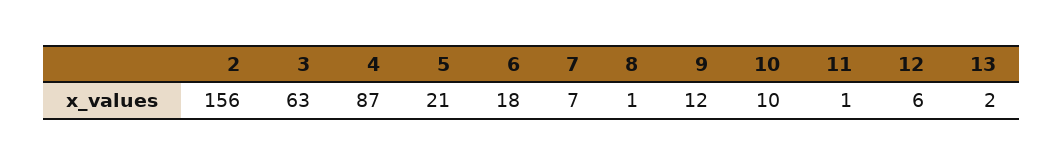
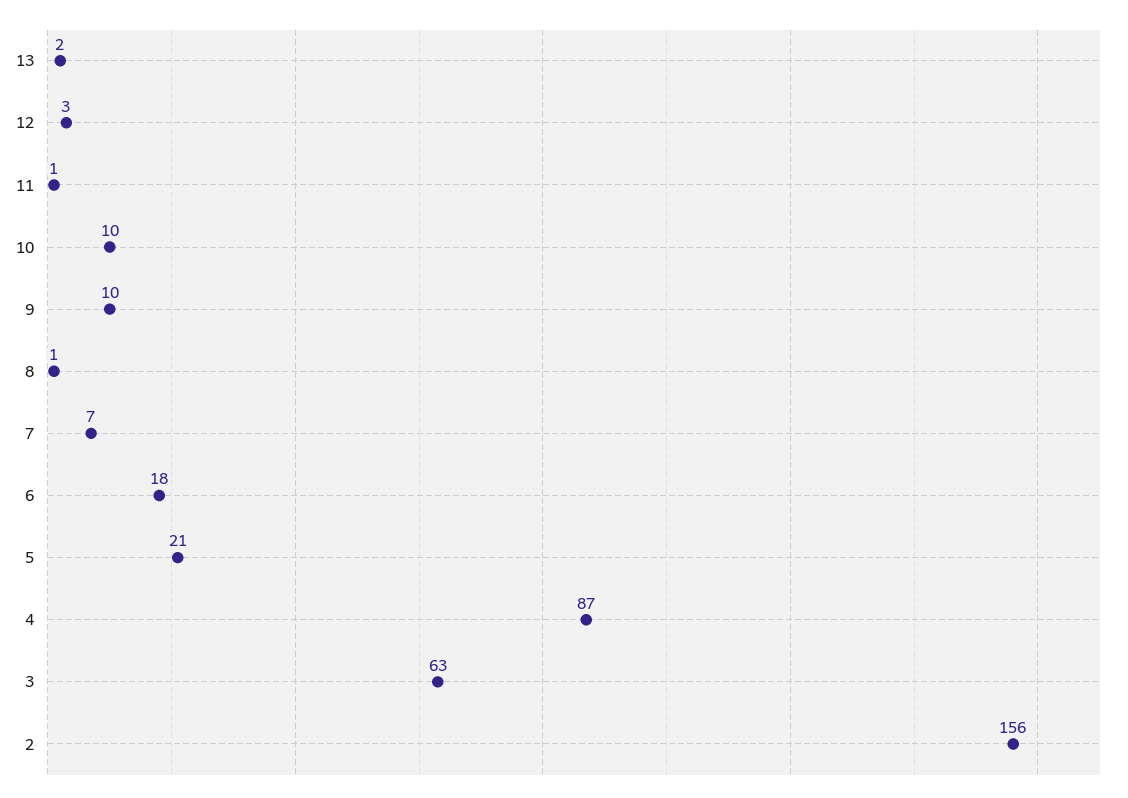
  {
    "2": 156,
    "3": 63,
    "4": 87,
    "5": 21,
    "6": 18,
    "7": 7,
    "8": 1,
-   "9": 12,
+   "9": 10,
    "10": 10,
    "11": 1,
-   "12": 6,
+   "12": 3,
    "13": 2
  }

